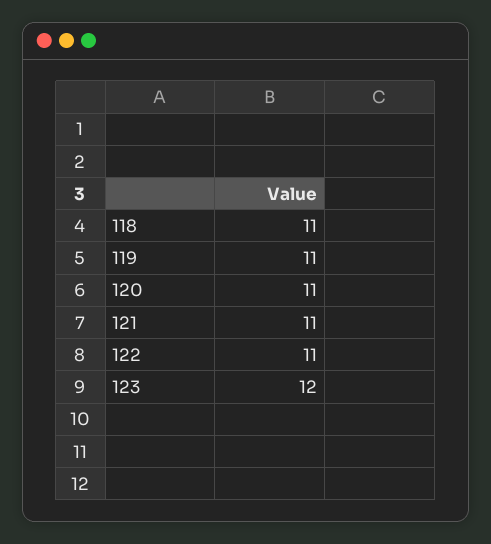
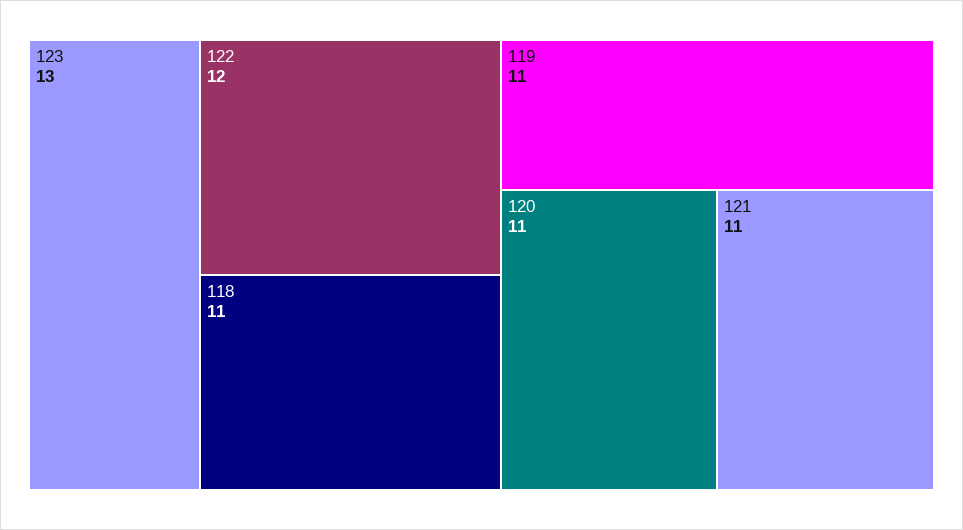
  {
    "118": 11,
    "119": 11,
    "120": 11,
    "121": 11,
-   "122": 11,
+   "122": 12,
-   "123": 12
+   "123": 13
  }

